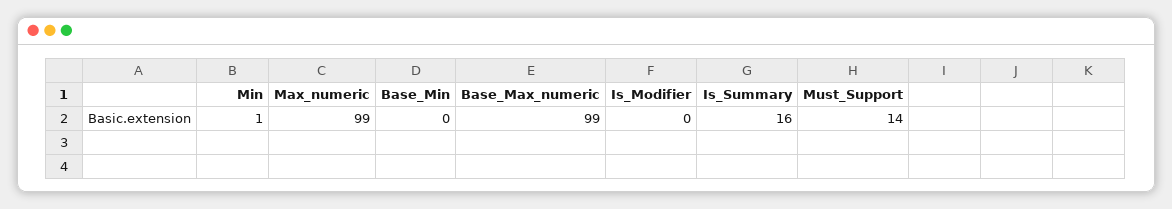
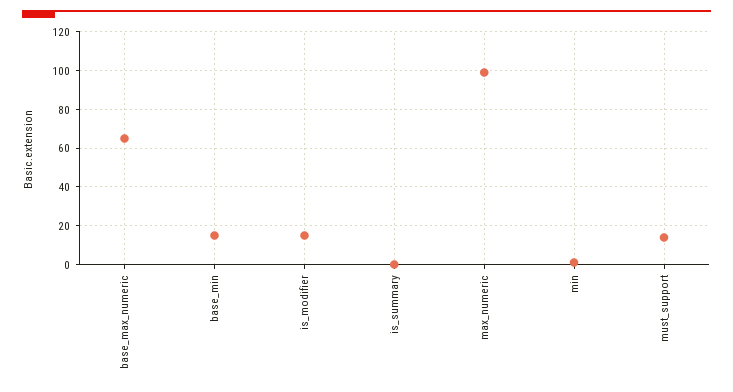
  {
    "Min": 1,
    "Max_numeric": 99,
-   "Base_Min": 0,
+   "Base_Min": 15,
-   "Base_Max_numeric": 99,
+   "Base_Max_numeric": 65,
-   "Is_Modifier": 0,
+   "Is_Modifier": 15,
-   "Is_Summary": 16,
+   "Is_Summary": 0,
    "Must_Support": 14
  }

